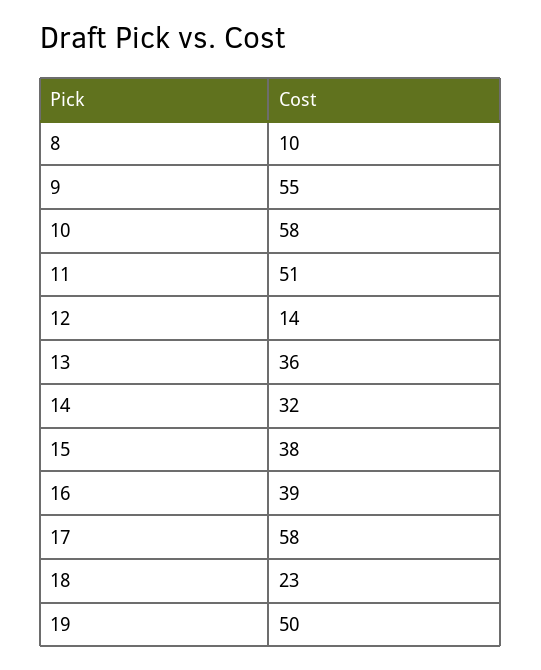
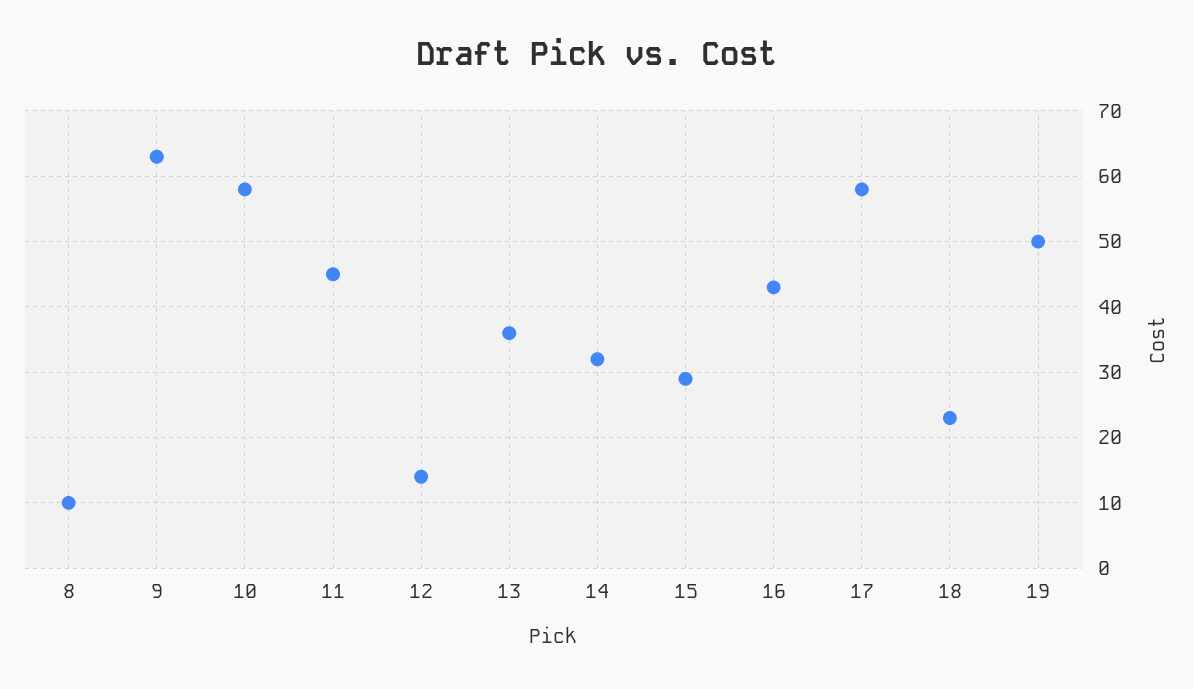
  {
    "8": 10,
-   "9": 55,
+   "9": 63,
    "10": 58,
-   "11": 51,
+   "11": 45,
    "12": 14,
    "13": 36,
    "14": 32,
-   "15": 38,
+   "15": 29,
-   "16": 39,
+   "16": 43,
    "17": 58,
    "18": 23,
    "19": 50
  }

